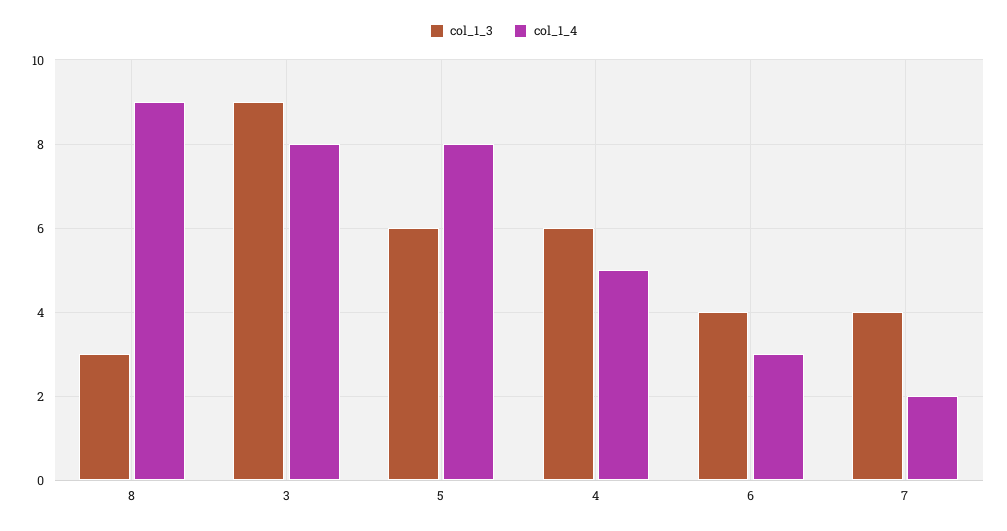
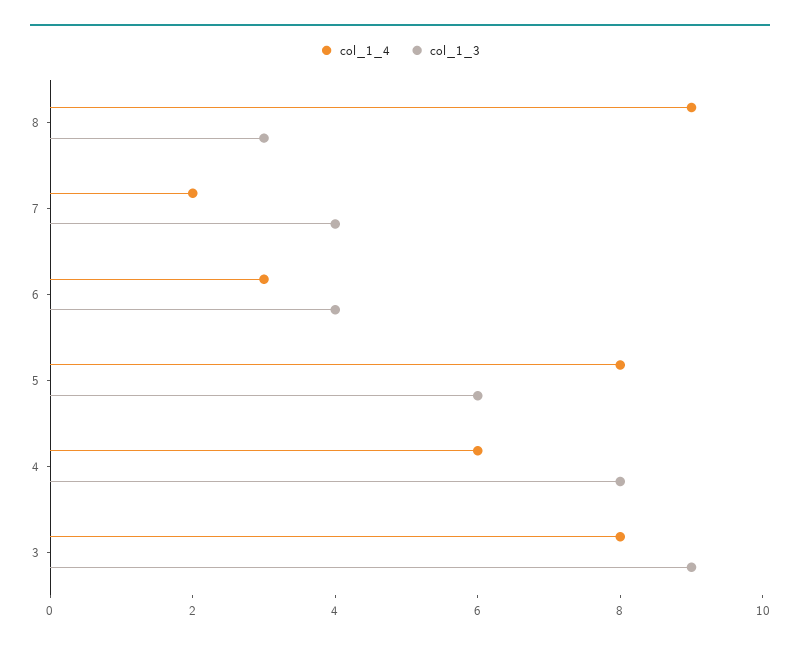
  {
    "col_1_3": {
      "8": 3,
      "3": 9,
      "5": 6,
-     "4": 6,
+     "4": 8,
      "6": 4,
      "7": 4
    },
    "col_1_4": {
      "8": 9,
      "3": 8,
      "5": 8,
-     "4": 5,
+     "4": 6,
      "6": 3,
      "7": 2
    }
  }

